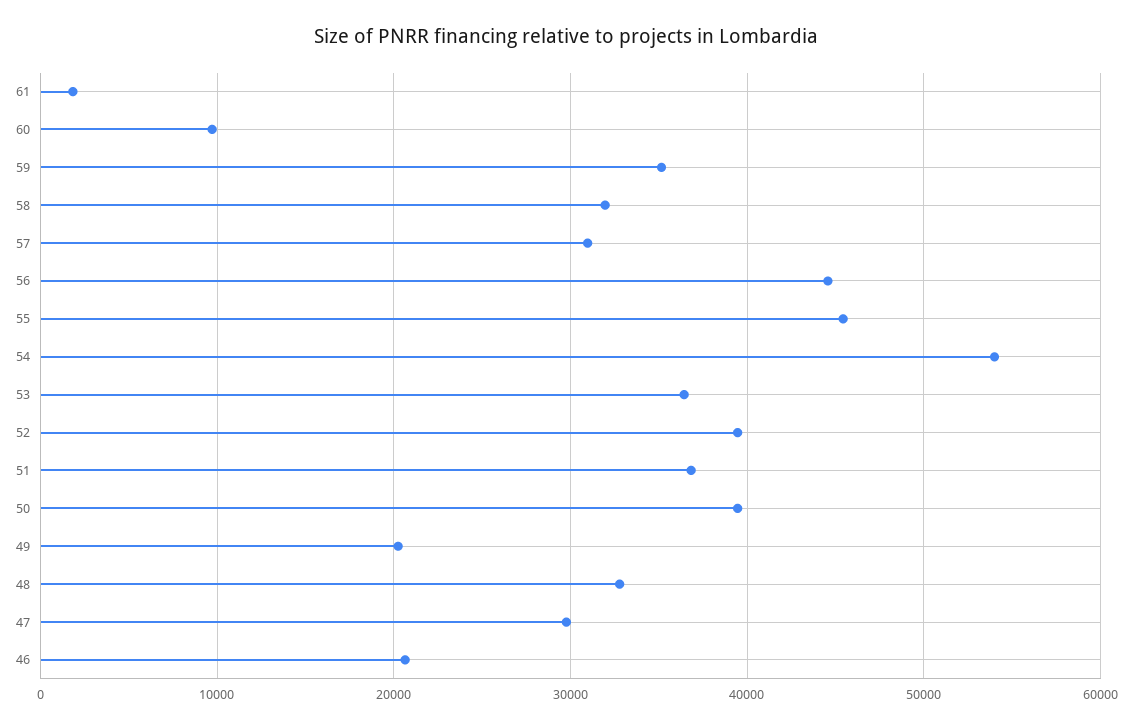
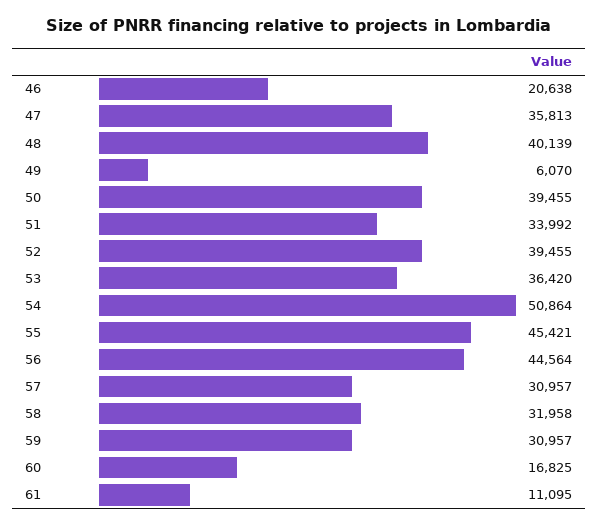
  {
-   "61": 2000,
+   "61": 11095,
-   "60": 10000,
+   "60": 16825,
-   "59": 35000,
+   "59": 30957,
    "58": 31958,
    "57": 30957,
    "56": 44564,
    "55": 45421,
-   "54": 54000,
+   "54": 50864,
    "53": 36420,
    "52": 39455,
-   "51": 37000,
+   "51": 33992,
    "50": 39455,
-   "49": 20000,
+   "49": 6070,
-   "48": 33000,
+   "48": 40139,
-   "47": 30000,
+   "47": 35813,
    "46": 20638
  }

